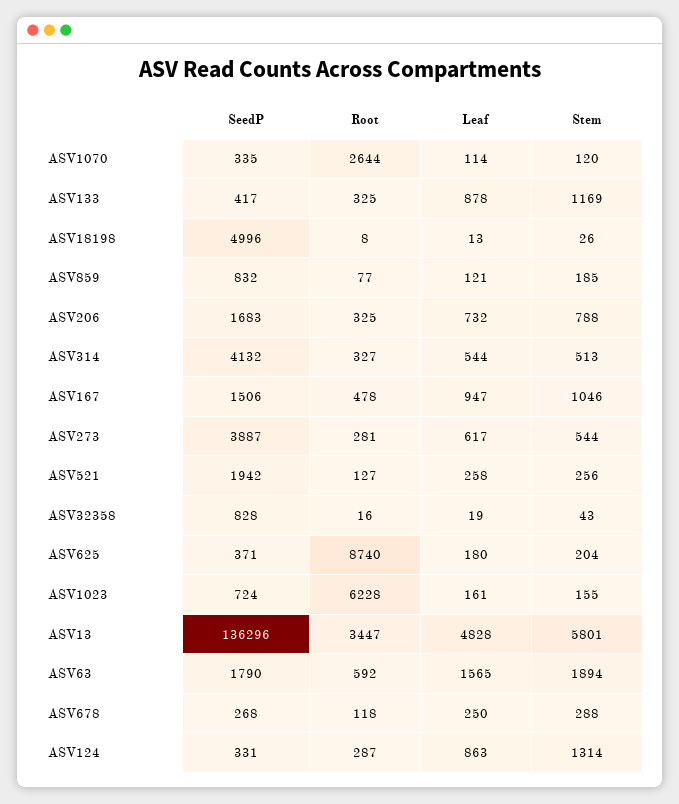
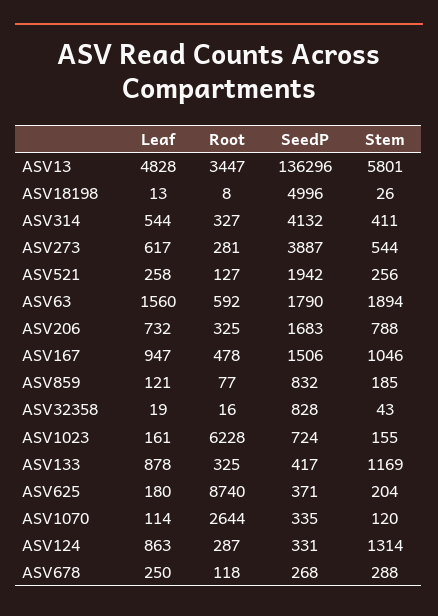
  {
    "SeedP": {
      "ASV1070": 335,
      "ASV133": 417,
      "ASV18198": 4996,
      "ASV859": 832,
      "ASV206": 1683,
      "ASV314": 4132,
      "ASV167": 1506,
      "ASV273": 3887,
      "ASV521": 1942,
      "ASV32358": 828,
      "ASV625": 371,
      "ASV1023": 724,
      "ASV13": 136296,
      "ASV63": 1790,
      "ASV678": 268,
      "ASV124": 331
    },
    "Root": {
      "ASV1070": 2644,
      "ASV133": 325,
      "ASV18198": 8,
      "ASV859": 77,
      "ASV206": 325,
      "ASV314": 327,
      "ASV167": 478,
      "ASV273": 281,
      "ASV521": 127,
      "ASV32358": 16,
      "ASV625": 8740,
      "ASV1023": 6228,
      "ASV13": 3447,
      "ASV63": 592,
      "ASV678": 118,
      "ASV124": 287
    },
    "Leaf": {
      "ASV1070": 114,
      "ASV133": 878,
      "ASV18198": 13,
      "ASV859": 121,
      "ASV206": 732,
      "ASV314": 544,
      "ASV167": 947,
      "ASV273": 617,
      "ASV521": 258,
      "ASV32358": 19,
      "ASV625": 180,
      "ASV1023": 161,
      "ASV13": 4828,
-     "ASV63": 1565,
+     "ASV63": 1560,
      "ASV678": 250,
      "ASV124": 863
    },
    "Stem": {
      "ASV1070": 120,
      "ASV133": 1169,
      "ASV18198": 26,
      "ASV859": 185,
      "ASV206": 788,
-     "ASV314": 513,
+     "ASV314": 411,
      "ASV167": 1046,
      "ASV273": 544,
      "ASV521": 256,
      "ASV32358": 43,
      "ASV625": 204,
      "ASV1023": 155,
      "ASV13": 5801,
      "ASV63": 1894,
      "ASV678": 288,
      "ASV124": 1314
    }
  }

